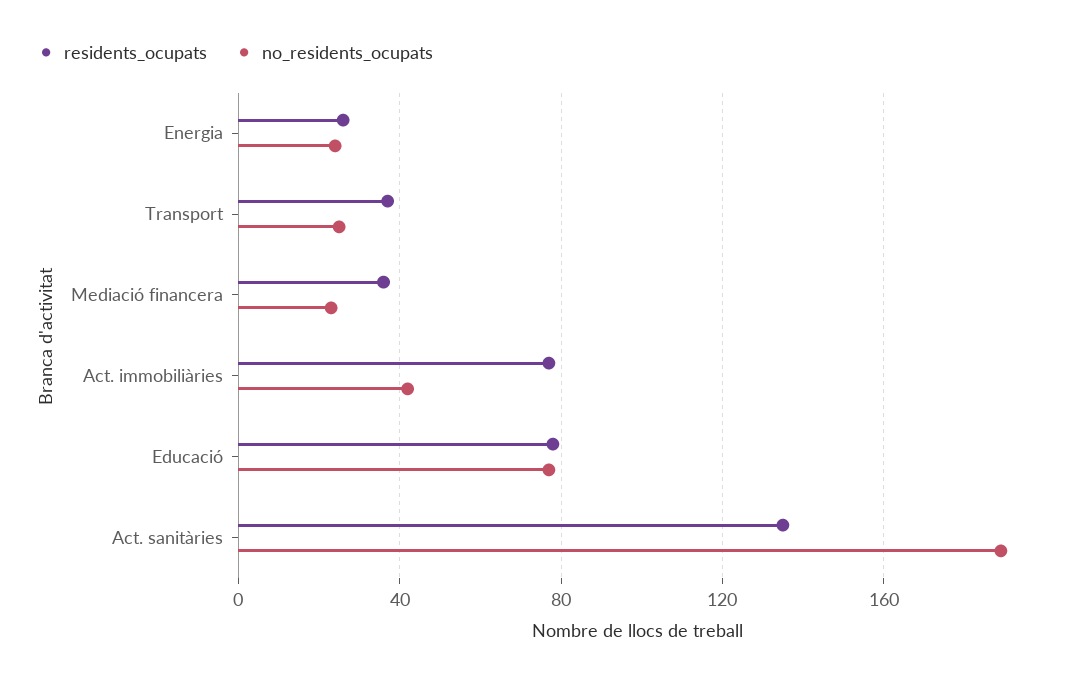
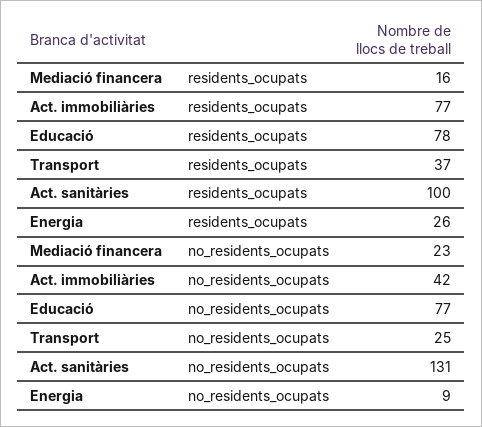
  {
    "residents_ocupats": {
      "Energia": 26,
      "Transport": 37,
-     "Mediació financera": 35,
+     "Mediació financera": 16,
      "Act. immobiliàries": 77,
      "Educació": 78,
-     "Act. sanitàries": 135
+     "Act. sanitàries": 100
    },
    "no_residents_ocupats": {
-     "Energia": 25,
+     "Energia": 9,
      "Transport": 25,
      "Mediació financera": 23,
      "Act. immobiliàries": 42,
      "Educació": 77,
-     "Act. sanitàries": 190
+     "Act. sanitàries": 131
    }
  }

